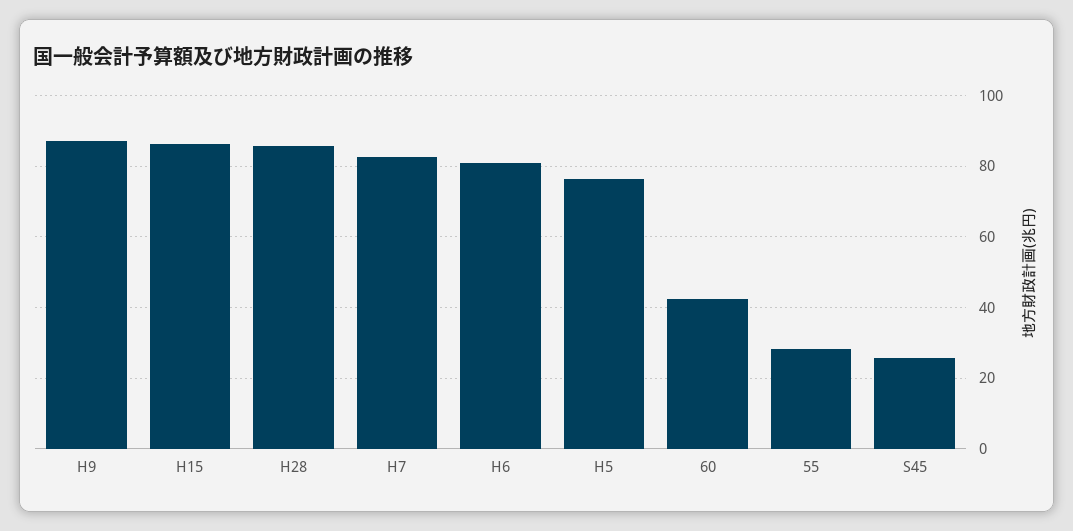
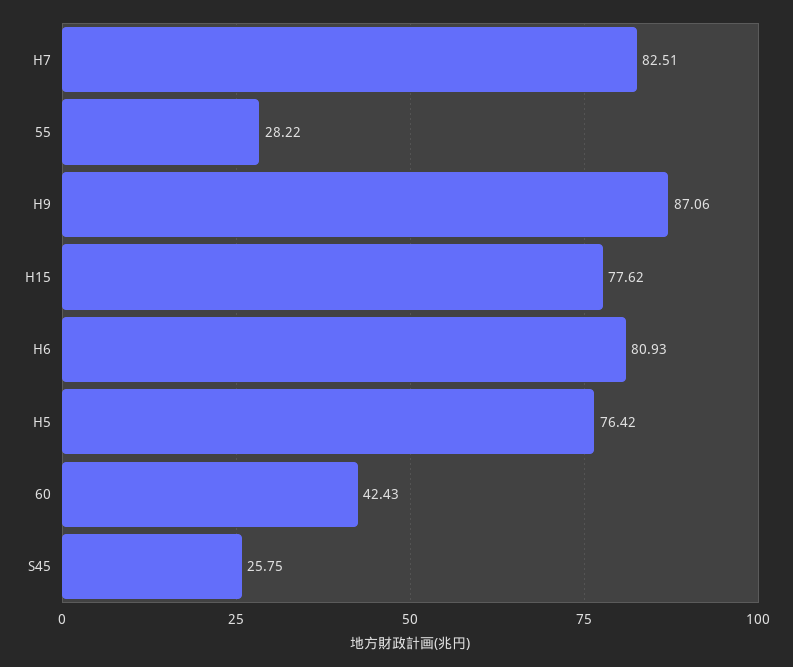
  {
    "H9": 87.06,
-   "H15": 86,
+   "H15": 77.62,
-   "H28": 86,
    "H7": 82.51,
    "H6": 80.93,
    "H5": 76.42,
    "60": 42.43,
    "55": 28.22,
    "S45": 25.75
  }

